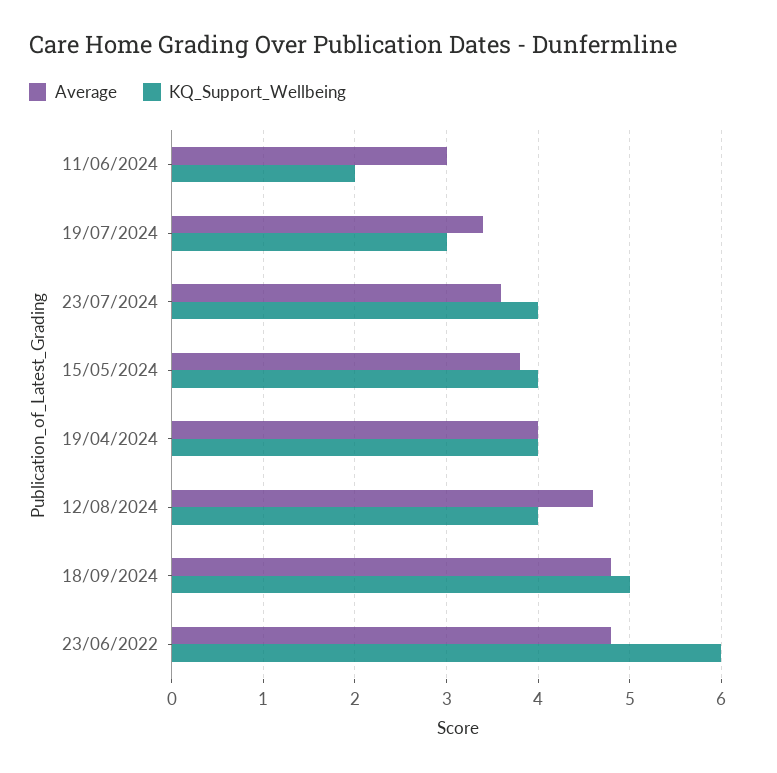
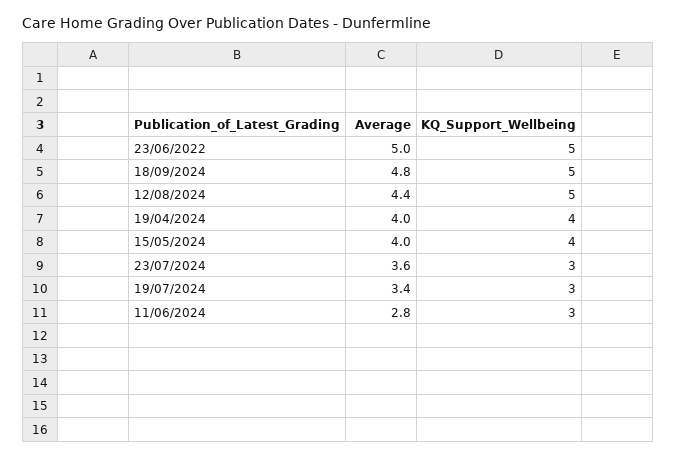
  {
    "Average": {
-     "11/06/2024": 3,
+     "11/06/2024": 2.8,
      "19/07/2024": 3.4,
      "23/07/2024": 3.6,
-     "15/05/2024": 3.8,
+     "15/05/2024": 4,
      "19/04/2024": 4,
-     "12/08/2024": 4.6,
+     "12/08/2024": 4.4,
      "18/09/2024": 4.8,
-     "23/06/2022": 4.8
+     "23/06/2022": 5
    },
    "KQ_Support_Wellbeing": {
-     "11/06/2024": 2,
+     "11/06/2024": 3,
      "19/07/2024": 3,
-     "23/07/2024": 4,
+     "23/07/2024": 3,
      "15/05/2024": 4,
      "19/04/2024": 4,
-     "12/08/2024": 4,
+     "12/08/2024": 5,
      "18/09/2024": 5,
-     "23/06/2022": 6
+     "23/06/2022": 5
    }
  }

